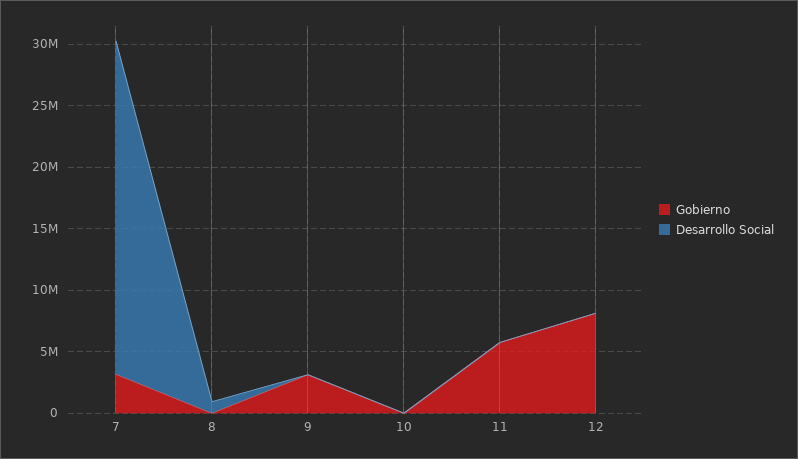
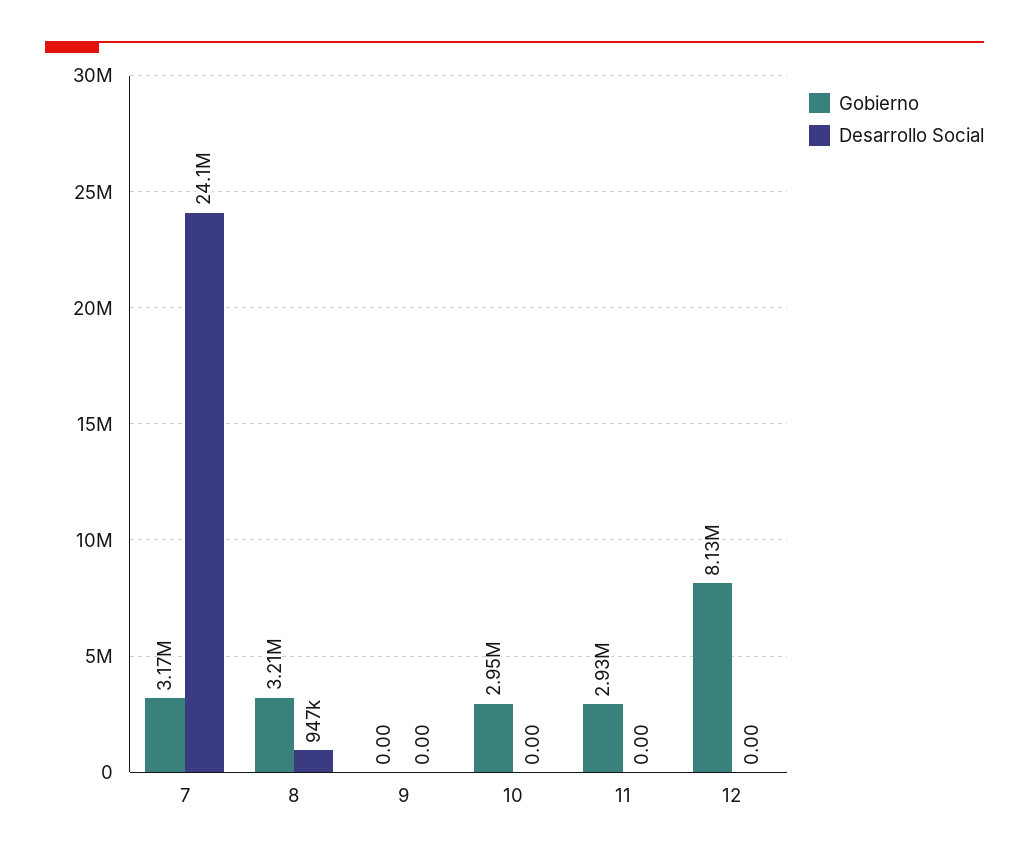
  {
    "Gobierno": {
      "7": 3170000,
-     "8": 0,
+     "8": 3210000,
-     "9": 3000000,
+     "9": 0,
-     "10": 0,
+     "10": 2950000,
-     "11": 6000000,
+     "11": 2930000,
      "12": 8130000
    },
    "Desarrollo Social": {
-     "7": 27000000,
+     "7": 24100000,
      "8": 947000,
      "9": 0,
      "10": 0,
      "11": 0,
      "12": 0
    }
  }

